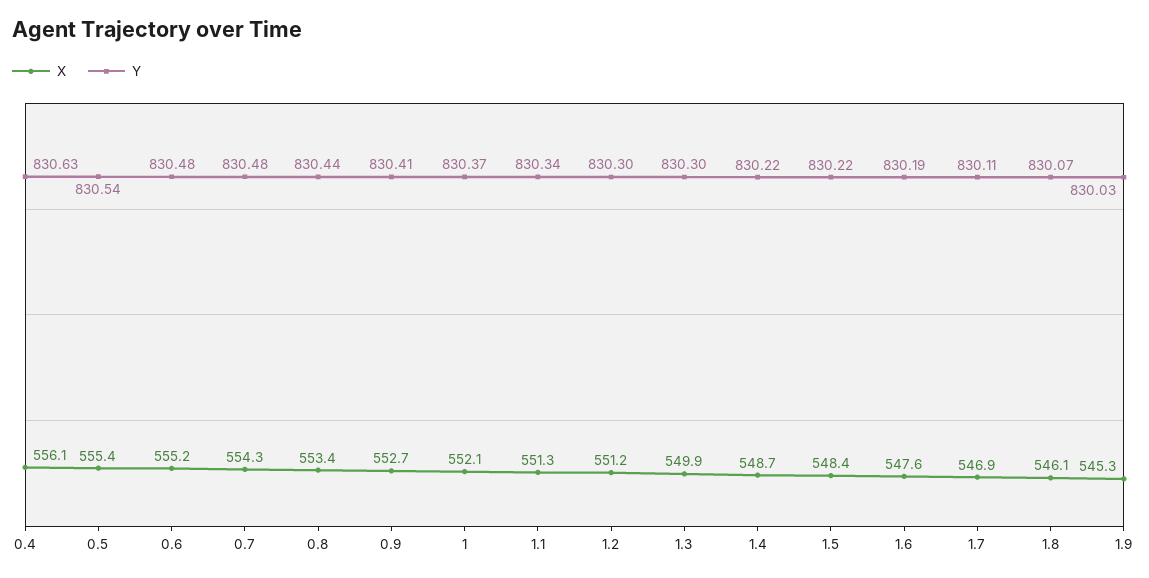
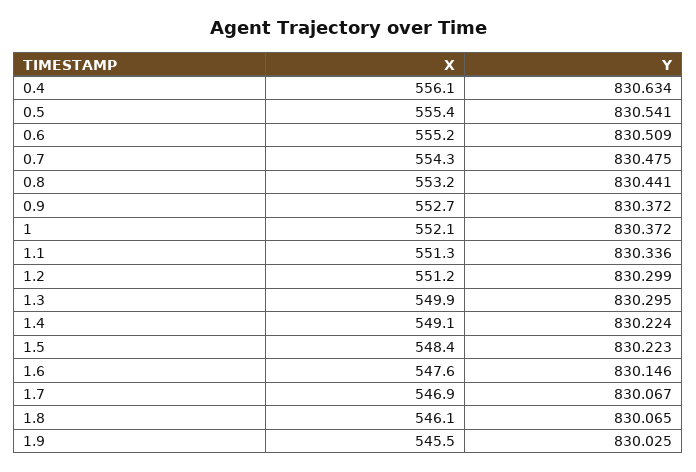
  {
    "X": {
      "0.4": 556.1,
      "0.5": 555.4,
      "0.6": 555.2,
      "0.7": 554.3,
-     "0.8": 553.4,
+     "0.8": 553.2,
      "0.9": 552.7,
      "1": 552.1,
      "1.1": 551.3,
      "1.2": 551.2,
      "1.3": 549.9,
-     "1.4": 548.7,
+     "1.4": 549.1,
      "1.5": 548.4,
      "1.6": 547.6,
      "1.7": 546.9,
      "1.8": 546.1,
-     "1.9": 545.3
+     "1.9": 545.5
    },
    "Y": {
      "0.4": 830.634,
      "0.5": 830.541,
-     "0.6": 830.48,
+     "0.6": 830.509,
      "0.7": 830.475,
      "0.8": 830.441,
-     "0.9": 830.41,
+     "0.9": 830.372,
      "1": 830.372,
      "1.1": 830.336,
      "1.2": 830.299,
      "1.3": 830.295,
      "1.4": 830.224,
      "1.5": 830.223,
-     "1.6": 830.19,
+     "1.6": 830.146,
-     "1.7": 830.11,
+     "1.7": 830.067,
      "1.8": 830.065,
      "1.9": 830.025
    }
  }

